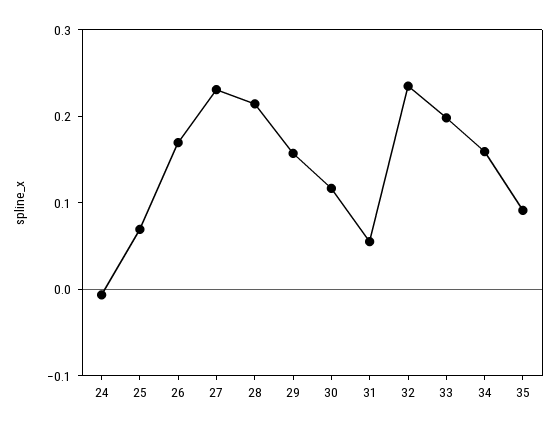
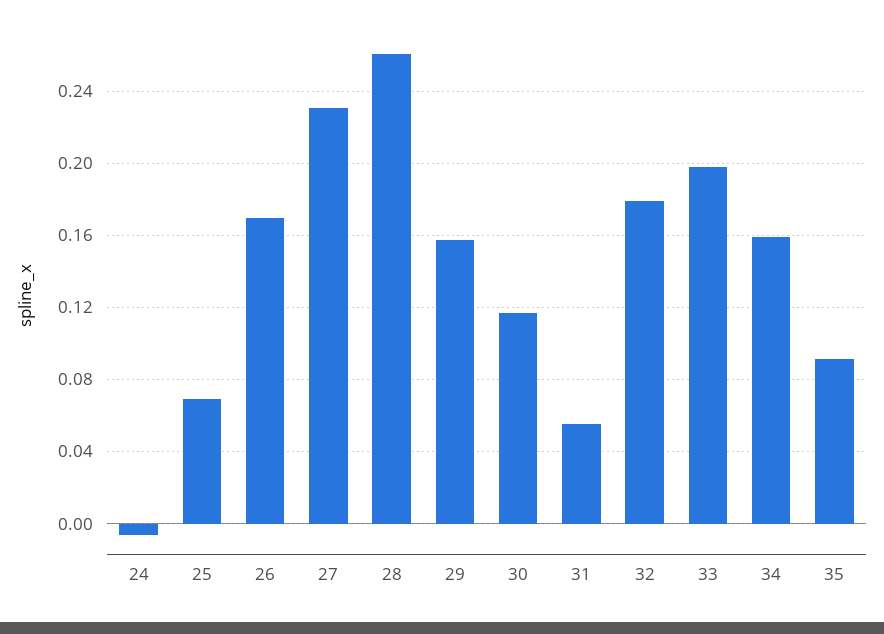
  {
    "24": -0.005,
    "25": 0.07,
    "26": 0.17,
    "27": 0.23,
-   "28": 0.22,
+   "28": 0.26,
    "29": 0.155,
    "30": 0.115,
    "31": 0.055,
-   "32": 0.24,
+   "32": 0.18,
    "33": 0.2,
    "34": 0.16,
    "35": 0.09
  }

